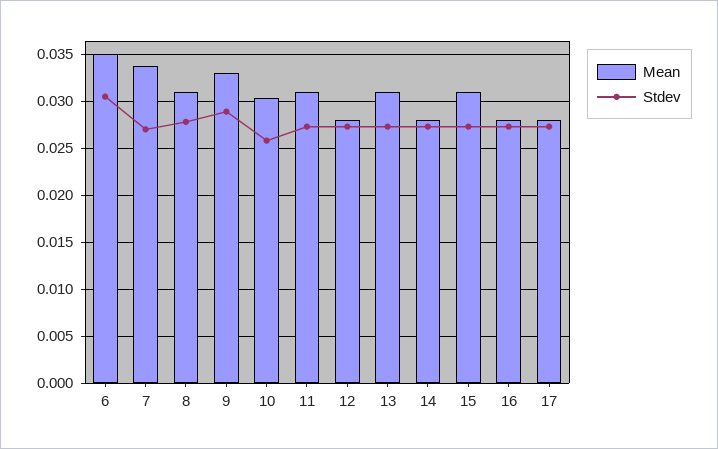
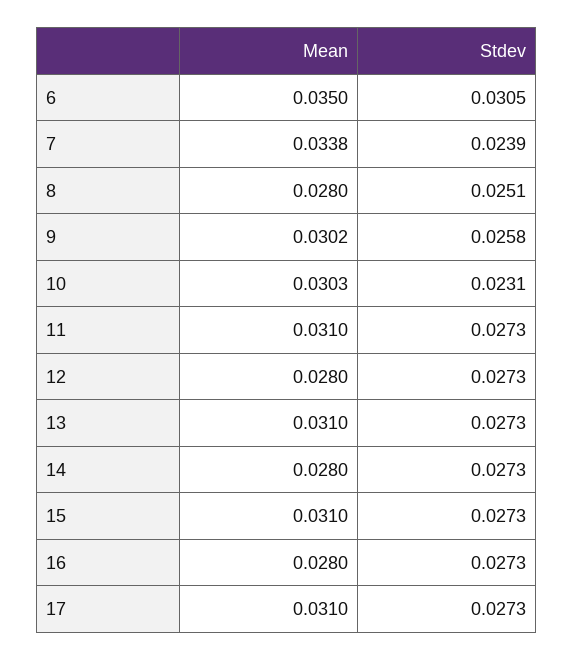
  {
    "Mean": {
      "6": 0.035,
      "7": 0.0338,
-     "8": 0.031,
+     "8": 0.028,
-     "9": 0.033,
+     "9": 0.0302,
      "10": 0.0303,
      "11": 0.031,
      "12": 0.028,
      "13": 0.031,
      "14": 0.028,
      "15": 0.031,
      "16": 0.028,
-     "17": 0.028
+     "17": 0.031
    },
    "Stdev": {
      "6": 0.0305,
-     "7": 0.027,
+     "7": 0.0239,
-     "8": 0.028,
+     "8": 0.0251,
-     "9": 0.029,
+     "9": 0.0258,
-     "10": 0.026,
+     "10": 0.0231,
      "11": 0.0273,
      "12": 0.0273,
      "13": 0.0273,
      "14": 0.0273,
      "15": 0.0273,
      "16": 0.0273,
      "17": 0.0273
    }
  }

